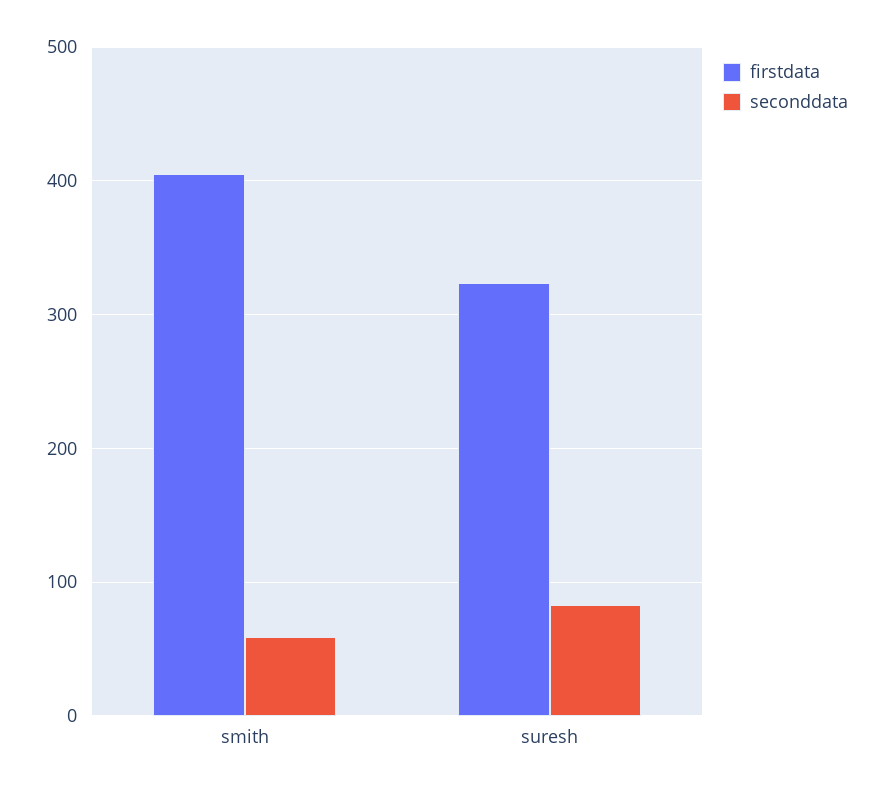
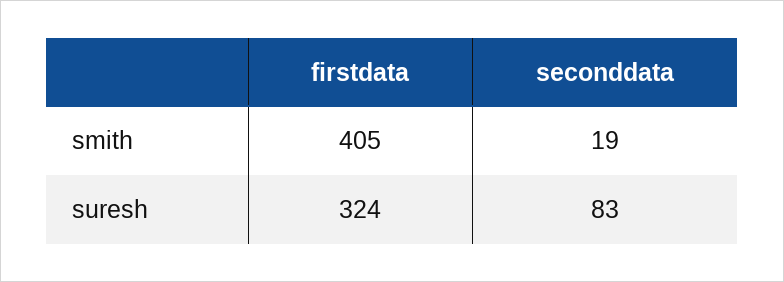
  {
    "firstdata": {
      "smith": 405,
      "suresh": 324
    },
    "seconddata": {
-     "smith": 60,
+     "smith": 19,
      "suresh": 83
    }
  }

